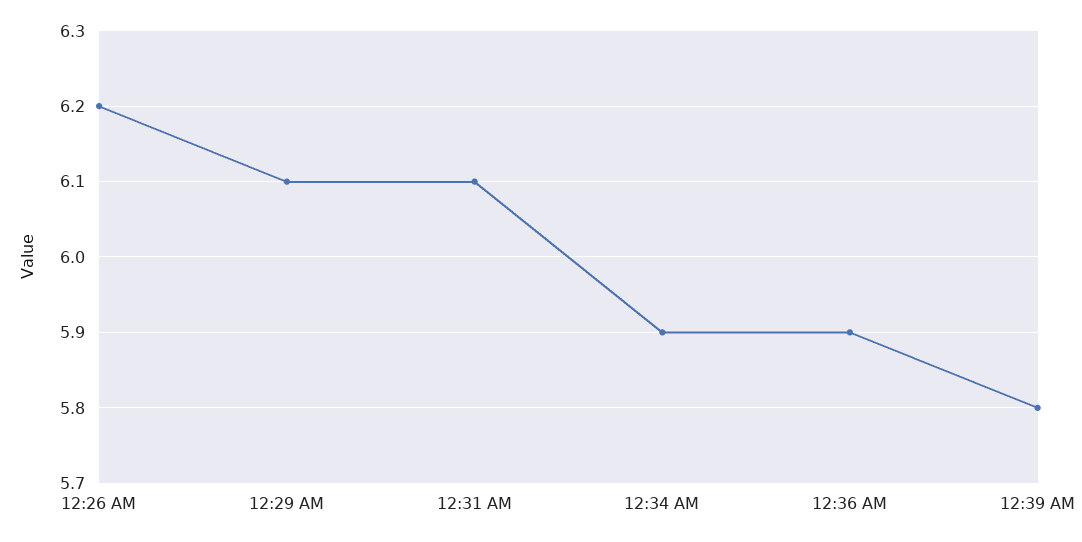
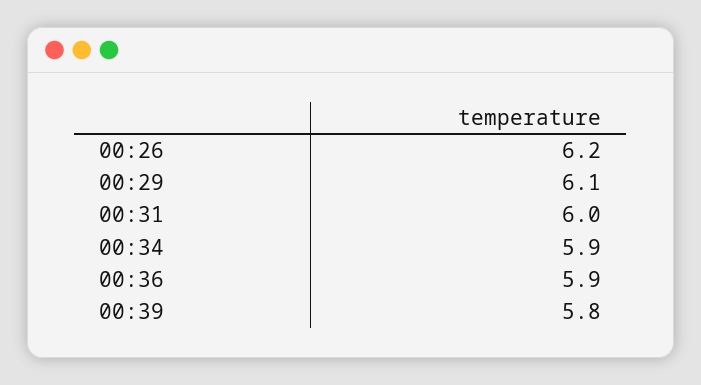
  {
    "12:26 AM": 6.2,
    "12:29 AM": 6.1,
-   "12:31 AM": 6.1,
+   "12:31 AM": 6,
    "12:34 AM": 5.9,
    "12:36 AM": 5.9,
    "12:39 AM": 5.8
  }

